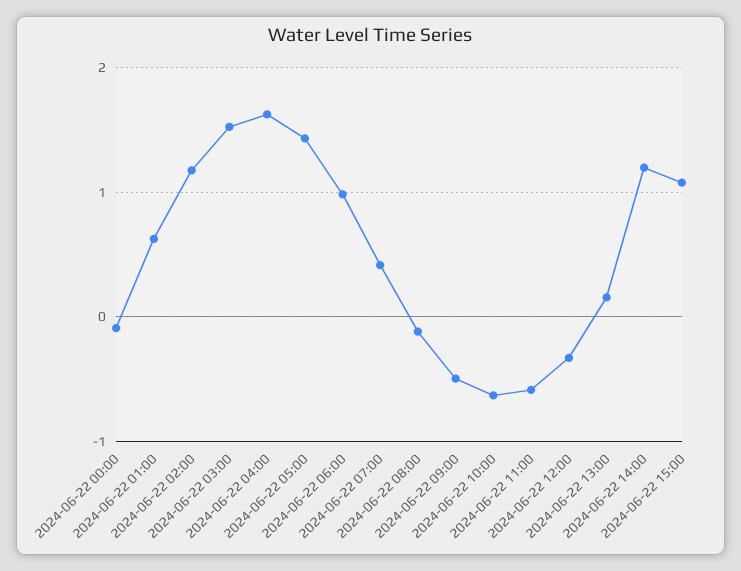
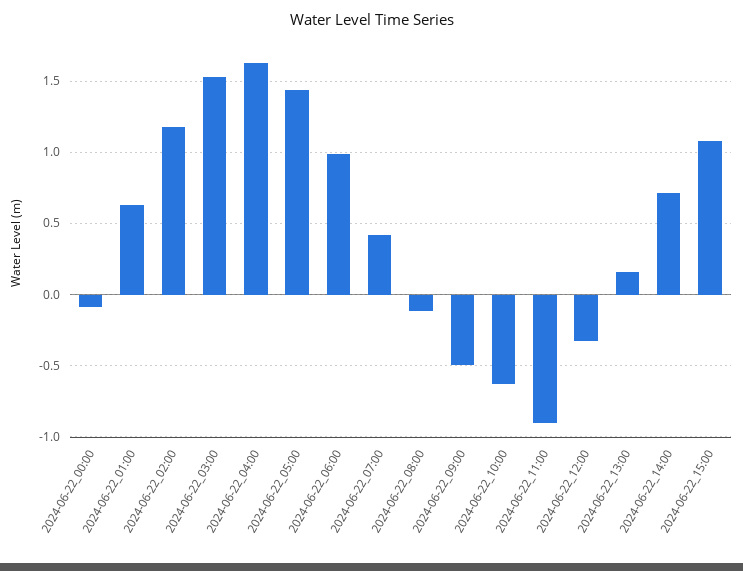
  {
    "2024-06-22 00:00": -0.1,
    "2024-06-22 01:00": 0.65,
    "2024-06-22 02:00": 1.2,
    "2024-06-22 03:00": 1.55,
    "2024-06-22 04:00": 1.65,
    "2024-06-22 05:00": 1.45,
    "2024-06-22 06:00": 1,
    "2024-06-22 07:00": 0.4,
    "2024-06-22 08:00": -0.1,
    "2024-06-22 09:00": -0.5,
    "2024-06-22 10:00": -0.65,
-   "2024-06-22 11:00": -0.6,
+   "2024-06-22 11:00": -0.9,
    "2024-06-22 12:00": -0.35,
    "2024-06-22 13:00": 0.15,
-   "2024-06-22 14:00": 1.2,
+   "2024-06-22 14:00": 0.7,
    "2024-06-22 15:00": 1.1
  }

